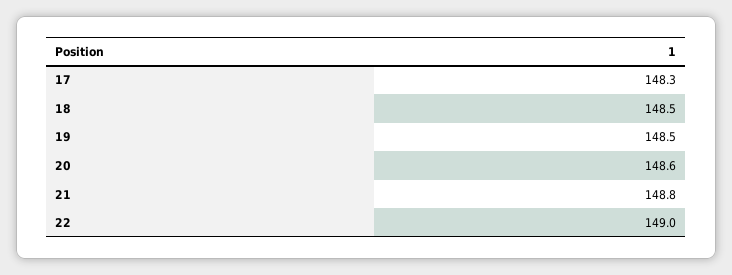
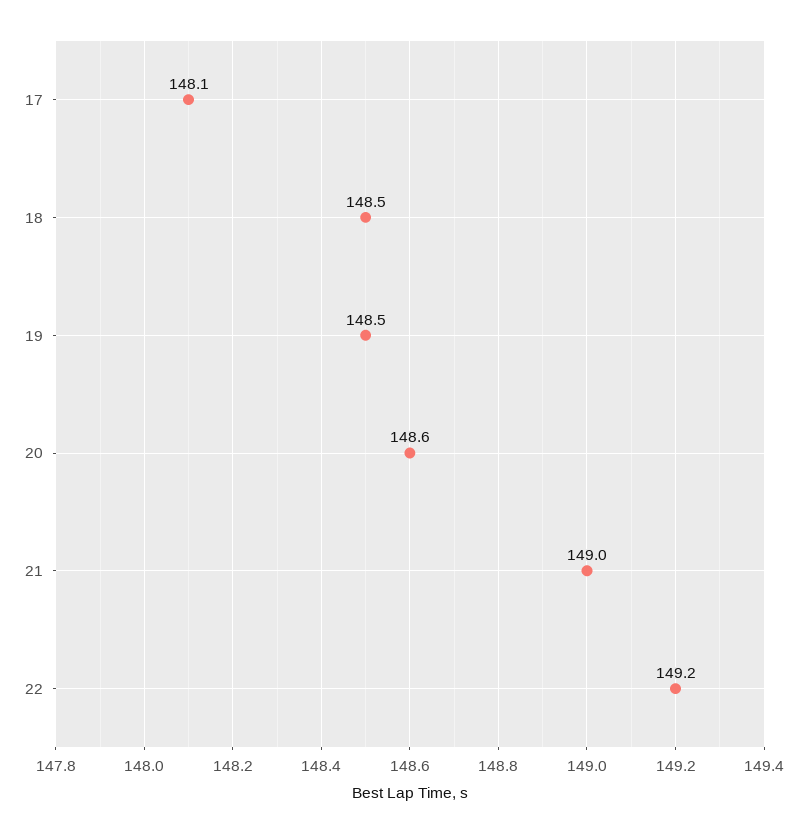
  {
-   "17": 148.3,
+   "17": 148.1,
    "18": 148.5,
    "19": 148.5,
    "20": 148.6,
-   "21": 148.8,
+   "21": 149,
-   "22": 149
+   "22": 149.2
  }

